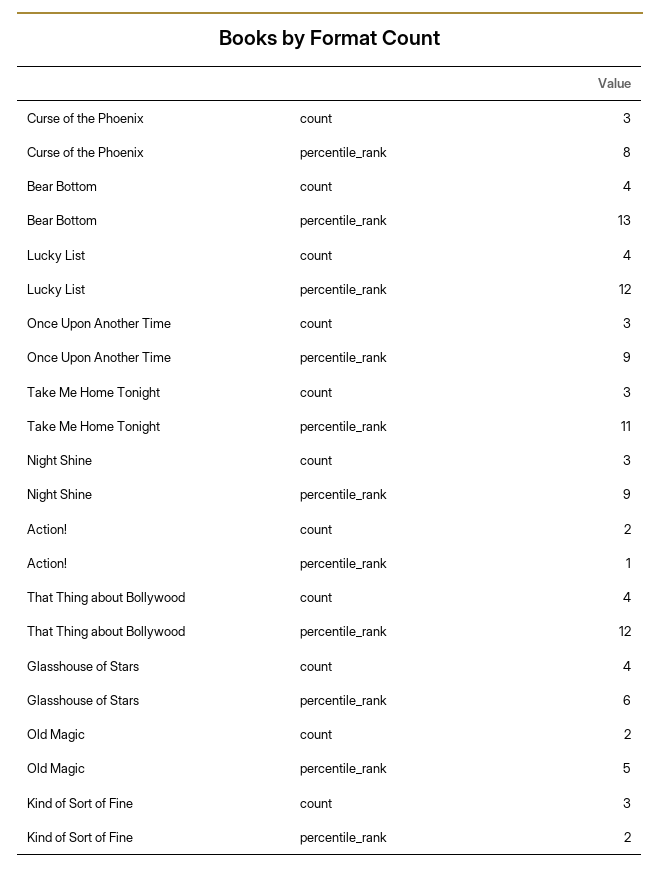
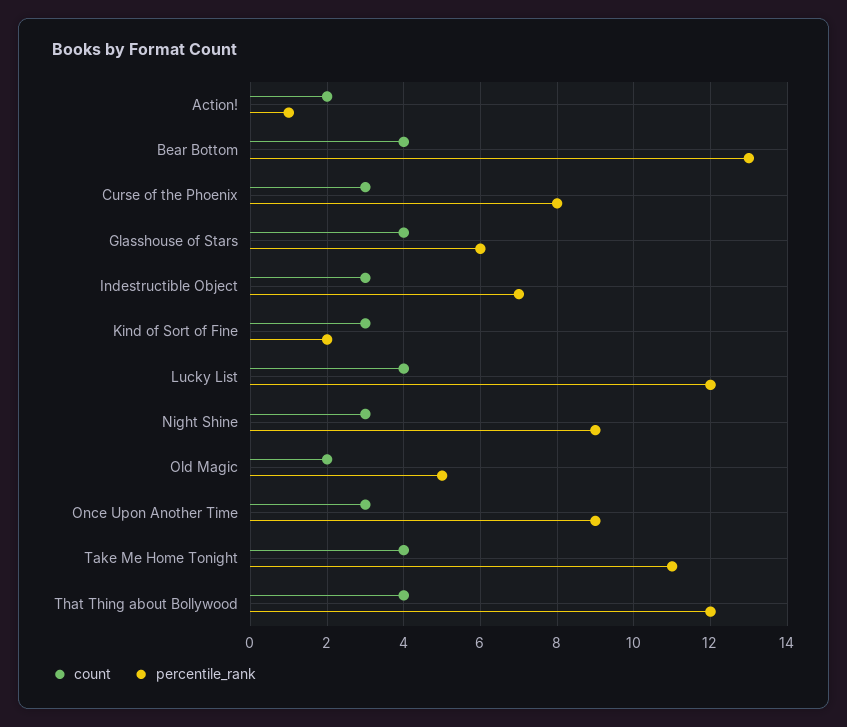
  {
    "count": {
      "Curse of the Phoenix": 3,
      "Bear Bottom": 4,
      "Lucky List": 4,
      "Once Upon Another Time": 3,
-     "Take Me Home Tonight": 3,
+     "Take Me Home Tonight": 4,
      "Night Shine": 3,
      "Action!": 2,
      "That Thing about Bollywood": 4,
      "Glasshouse of Stars": 4,
      "Old Magic": 2,
-     "Kind of Sort of Fine": 3
+     "Kind of Sort of Fine": 3,
+     "Indestructible Object": 3
    },
    "percentile_rank": {
      "Curse of the Phoenix": 8,
      "Bear Bottom": 13,
      "Lucky List": 12,
      "Once Upon Another Time": 9,
      "Take Me Home Tonight": 11,
      "Night Shine": 9,
      "Action!": 1,
      "That Thing about Bollywood": 12,
      "Glasshouse of Stars": 6,
      "Old Magic": 5,
-     "Kind of Sort of Fine": 2
+     "Kind of Sort of Fine": 2,
+     "Indestructible Object": 7
    }
  }

